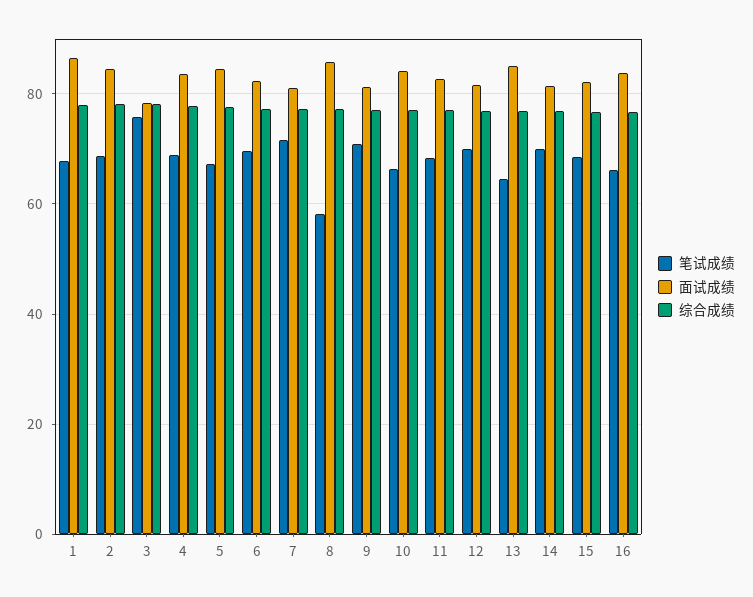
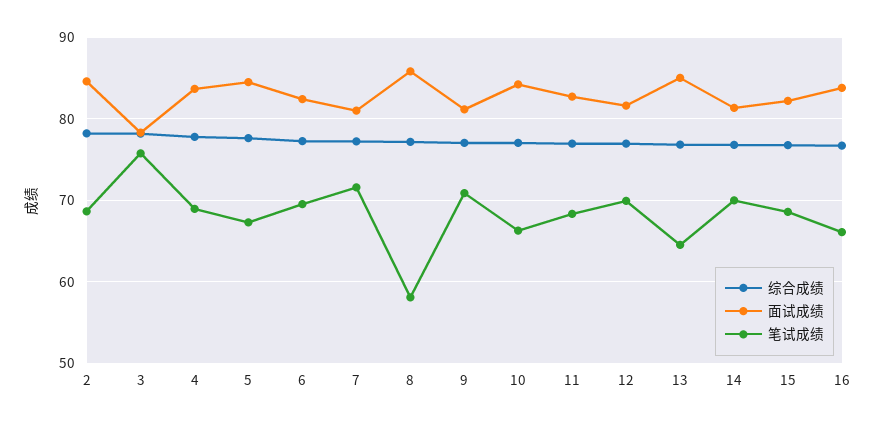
  {
    "笔试成绩": {
-     "1": 68,
      "2": 69,
      "3": 76,
      "4": 69,
      "5": 67,
      "6": 70,
      "7": 72,
      "8": 58,
      "9": 71,
      "10": 66,
      "11": 68,
      "12": 70,
      "13": 65,
      "14": 70,
      "15": 69,
      "16": 66
    },
    "面试成绩": {
-     "1": 86,
      "2": 85,
      "3": 78,
      "4": 84,
      "5": 85,
      "6": 82,
      "7": 81,
      "8": 86,
      "9": 81,
      "10": 84,
      "11": 83,
      "12": 82,
      "13": 85,
      "14": 81,
      "15": 82,
      "16": 84
    },
    "综合成绩": {
-     "1": 78,
      "2": 78,
      "3": 78,
      "4": 78,
      "5": 78,
      "6": 77,
      "7": 77,
      "8": 77,
      "9": 77,
      "10": 77,
      "11": 77,
      "12": 77,
      "13": 77,
      "14": 77,
      "15": 77,
      "16": 77
    }
  }

